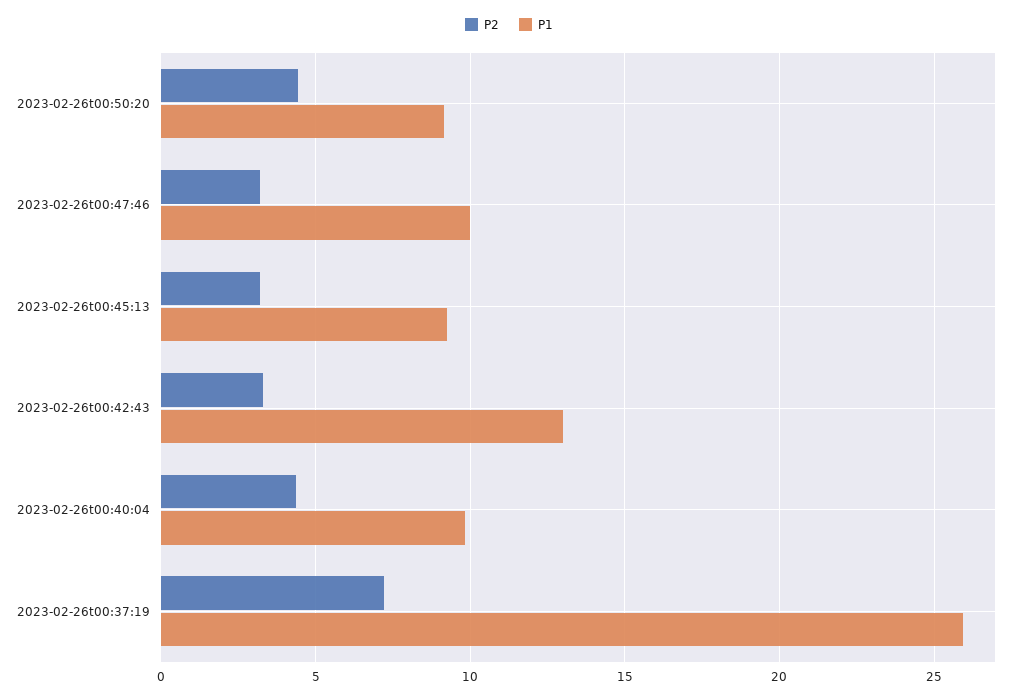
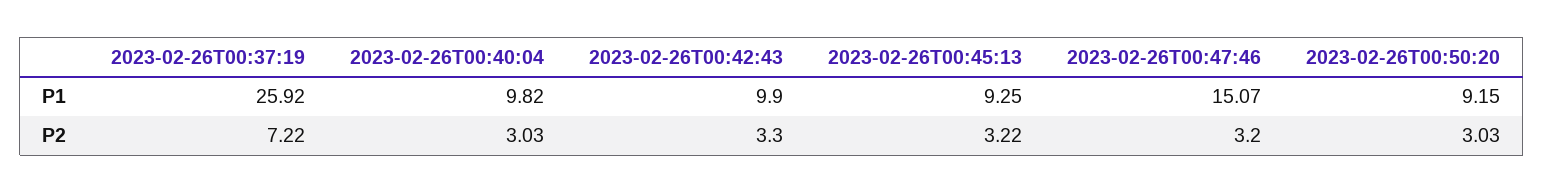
  {
    "P2": {
-     "2023-02-26t00:50:20": 4.5,
+     "2023-02-26t00:50:20": 3.03,
      "2023-02-26t00:47:46": 3.2,
      "2023-02-26t00:45:13": 3.22,
      "2023-02-26t00:42:43": 3.3,
-     "2023-02-26t00:40:04": 4.5,
+     "2023-02-26t00:40:04": 3.03,
      "2023-02-26t00:37:19": 7.22
    },
    "P1": {
      "2023-02-26t00:50:20": 9.15,
-     "2023-02-26t00:47:46": 10,
+     "2023-02-26t00:47:46": 15.07,
      "2023-02-26t00:45:13": 9.25,
-     "2023-02-26t00:42:43": 13,
+     "2023-02-26t00:42:43": 9.9,
      "2023-02-26t00:40:04": 9.82,
      "2023-02-26t00:37:19": 25.92
    }
  }

